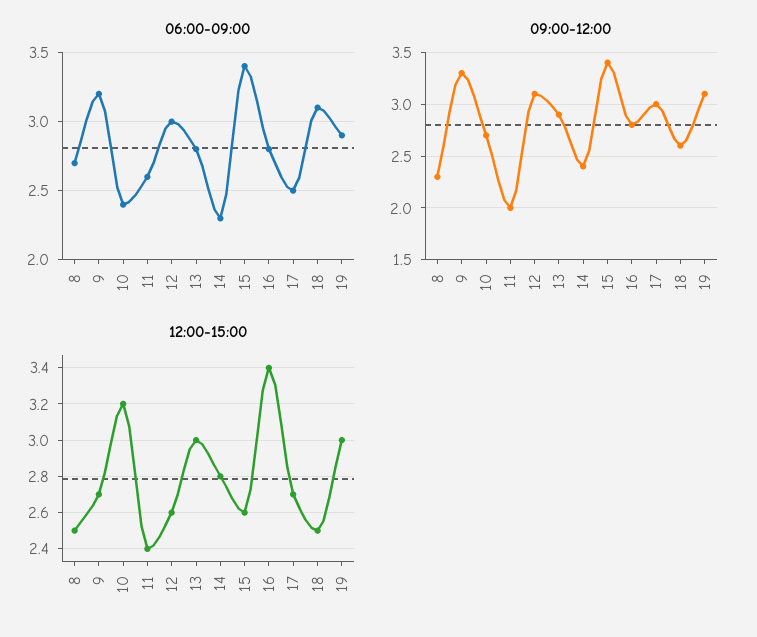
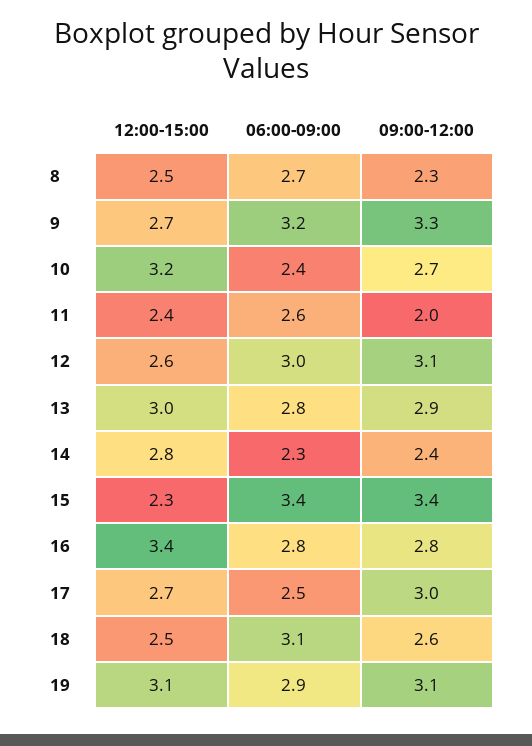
  {
    "06:00-09:00": {
      "8": 2.7,
      "9": 3.2,
      "10": 2.4,
      "11": 2.6,
      "12": 3,
      "13": 2.8,
      "14": 2.3,
      "15": 3.4,
      "16": 2.8,
      "17": 2.5,
      "18": 3.1,
      "19": 2.9
    },
    "09:00-12:00": {
      "8": 2.3,
      "9": 3.3,
      "10": 2.7,
      "11": 2,
      "12": 3.1,
      "13": 2.9,
      "14": 2.4,
      "15": 3.4,
      "16": 2.8,
      "17": 3,
      "18": 2.6,
      "19": 3.1
    },
    "12:00-15:00": {
      "8": 2.5,
      "9": 2.7,
      "10": 3.2,
      "11": 2.4,
      "12": 2.6,
      "13": 3,
      "14": 2.8,
-     "15": 2.6,
+     "15": 2.3,
      "16": 3.4,
      "17": 2.7,
      "18": 2.5,
-     "19": 3
+     "19": 3.1
    }
  }

